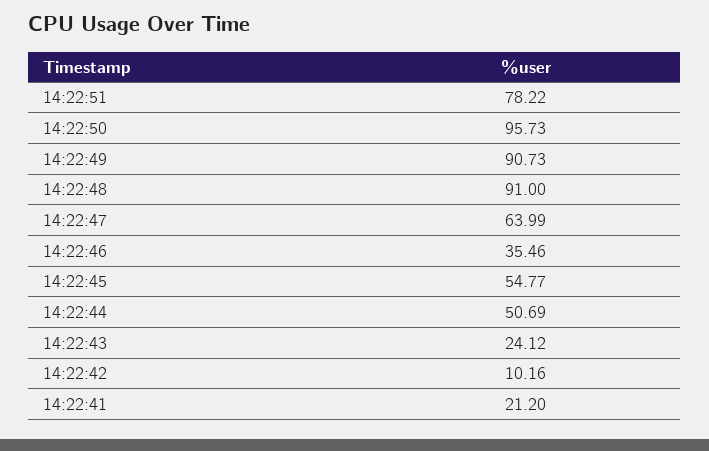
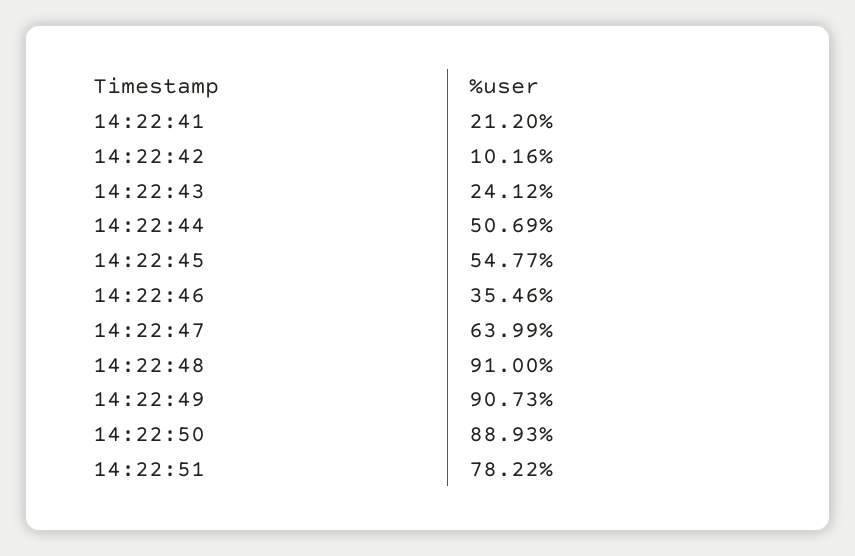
  {
    "14:22:51": 78.22,
-   "14:22:50": 95.73,
+   "14:22:50": 88.93,
    "14:22:49": 90.73,
    "14:22:48": 91,
    "14:22:47": 63.99,
    "14:22:46": 35.46,
    "14:22:45": 54.77,
    "14:22:44": 50.69,
    "14:22:43": 24.12,
    "14:22:42": 10.16,
    "14:22:41": 21.2
  }

